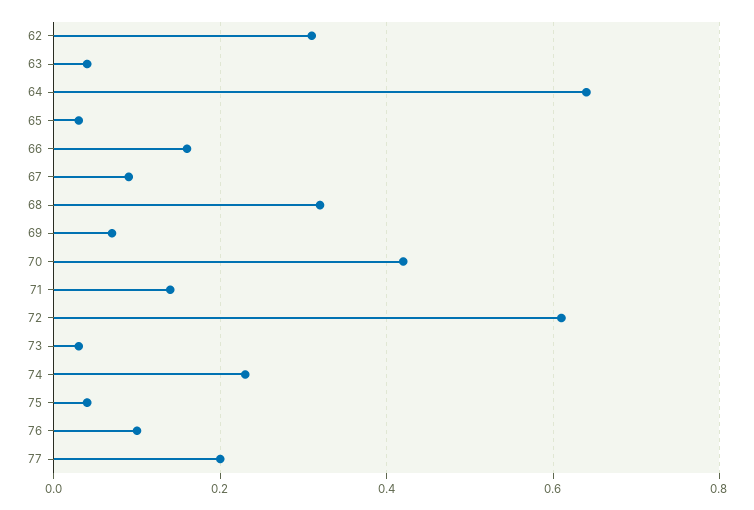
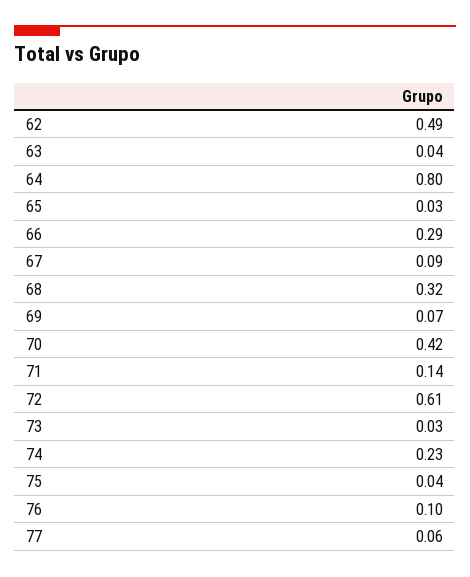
  {
-   "62": 0.3,
+   "62": 0.49,
    "63": 0.04,
-   "64": 0.65,
+   "64": 0.8,
    "65": 0.03,
-   "66": 0.15,
+   "66": 0.29,
    "67": 0.09,
    "68": 0.32,
    "69": 0.07,
    "70": 0.42,
    "71": 0.14,
    "72": 0.61,
    "73": 0.03,
    "74": 0.23,
    "75": 0.04,
    "76": 0.1,
-   "77": 0.2
+   "77": 0.06
  }

